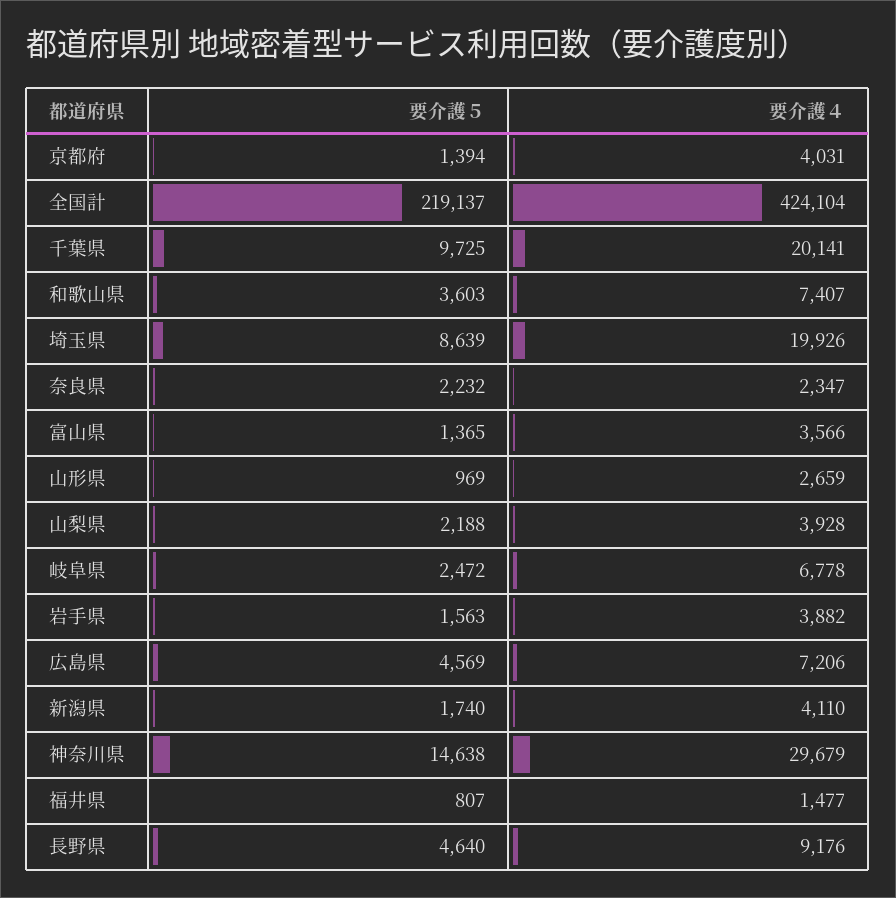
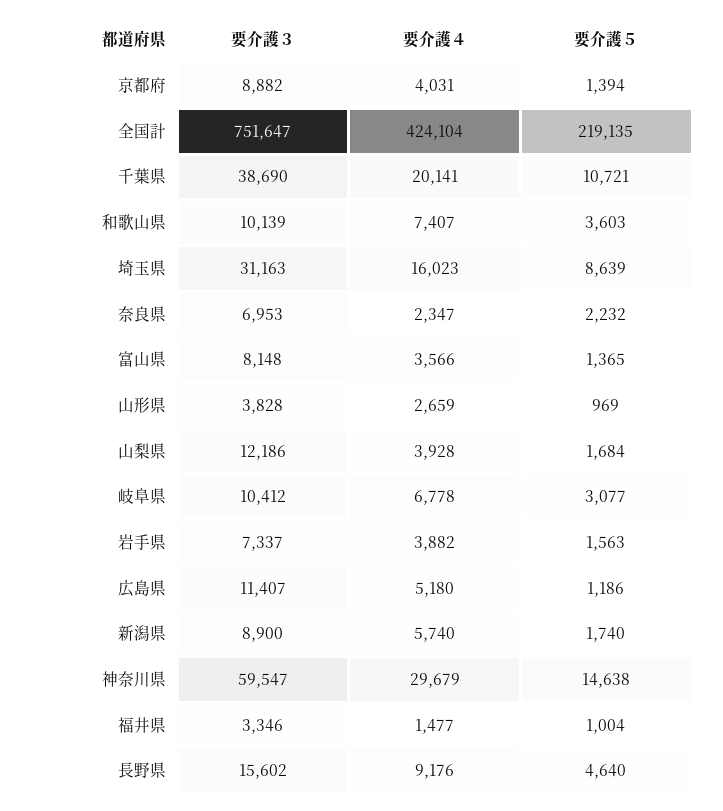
  {
    "要介護５": {
      "京都府": 1394,
-     "全国計": 219137,
+     "全国計": 219135,
-     "千葉県": 9725,
+     "千葉県": 10721,
      "和歌山県": 3603,
      "埼玉県": 8639,
      "奈良県": 2232,
      "富山県": 1365,
      "山形県": 969,
-     "山梨県": 2188,
+     "山梨県": 1684,
-     "岐阜県": 2472,
+     "岐阜県": 3077,
      "岩手県": 1563,
-     "広島県": 4569,
+     "広島県": 1186,
      "新潟県": 1740,
      "神奈川県": 14638,
-     "福井県": 807,
+     "福井県": 1004,
      "長野県": 4640
    },
    "要介護４": {
      "京都府": 4031,
      "全国計": 424104,
      "千葉県": 20141,
      "和歌山県": 7407,
-     "埼玉県": 19926,
+     "埼玉県": 16023,
      "奈良県": 2347,
      "富山県": 3566,
      "山形県": 2659,
      "山梨県": 3928,
      "岐阜県": 6778,
      "岩手県": 3882,
-     "広島県": 7206,
+     "広島県": 5180,
-     "新潟県": 4110,
+     "新潟県": 5740,
      "神奈川県": 29679,
      "福井県": 1477,
      "長野県": 9176
-   }
+   },
+   "要介護３": {
+     "京都府": 8882,
+     "全国計": 751647,
+     "千葉県": 38690,
+     "和歌山県": 10139,
+     "埼玉県": 31163,
+     "奈良県": 6953,
+     "富山県": 8148,
+     "山形県": 3828,
+     "山梨県": 12186,
+     "岐阜県": 10412,
+     "岩手県": 7337,
+     "広島県": 11407,
+     "新潟県": 8900,
+     "神奈川県": 59547,
+     "福井県": 3346,
+     "長野県": 15602
+   }
  }

